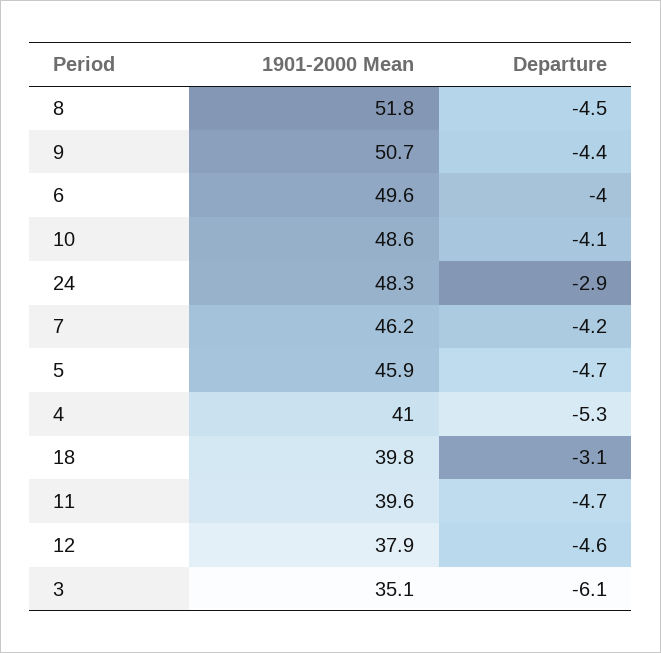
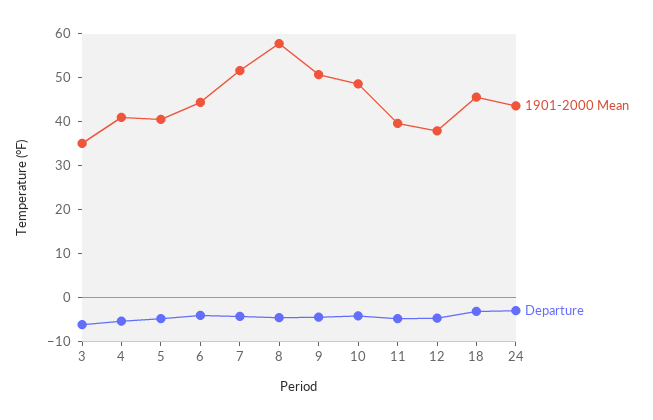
  {
    "1901-2000 Mean": {
-     "8": 51.8,
+     "8": 58,
      "9": 50.7,
-     "6": 49.6,
+     "6": 44,
      "10": 48.6,
-     "24": 48.3,
+     "24": 44,
-     "7": 46.2,
+     "7": 52,
-     "5": 45.9,
+     "5": 40,
      "4": 41,
-     "18": 39.8,
+     "18": 46,
      "11": 39.6,
      "12": 37.9,
      "3": 35.1
    },
    "Departure": {
      "8": -4.5,
      "9": -4.4,
      "6": -4,
      "10": -4.1,
      "24": -2.9,
      "7": -4.2,
      "5": -4.7,
      "4": -5.3,
      "18": -3.1,
      "11": -4.7,
      "12": -4.6,
      "3": -6.1
    }
  }

